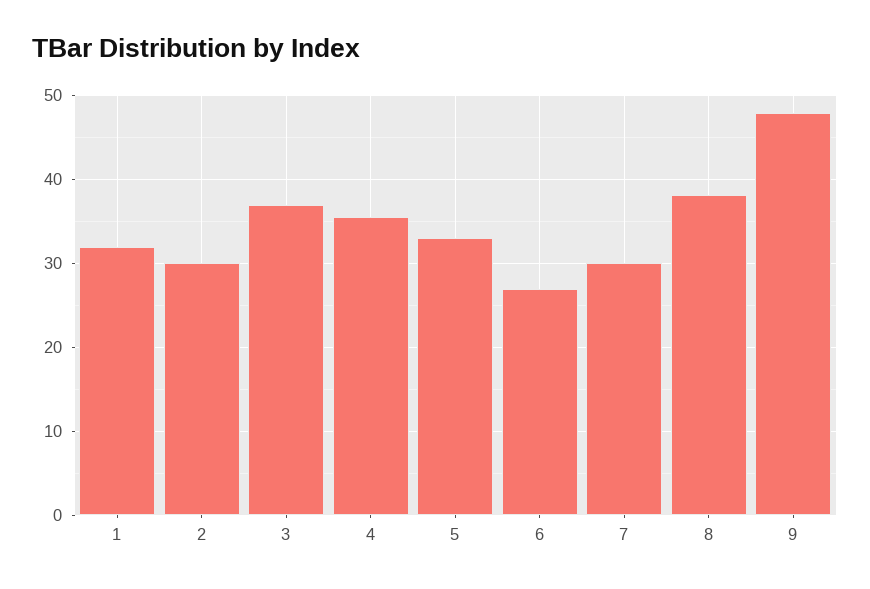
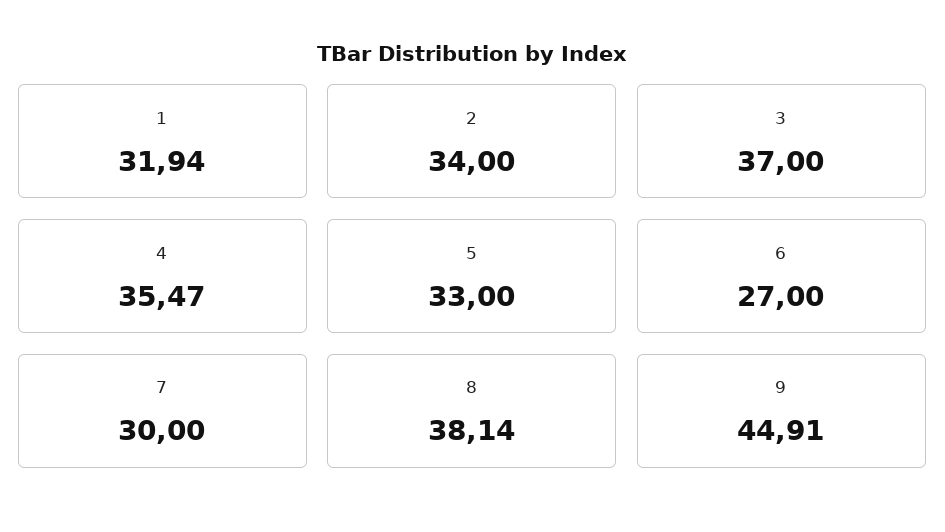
  {
    "1": 31.94,
-   "2": 30,
+   "2": 34,
    "3": 37,
    "4": 35.47,
    "5": 33,
    "6": 27,
    "7": 30,
    "8": 38.14,
-   "9": 48
+   "9": 44.91
  }

